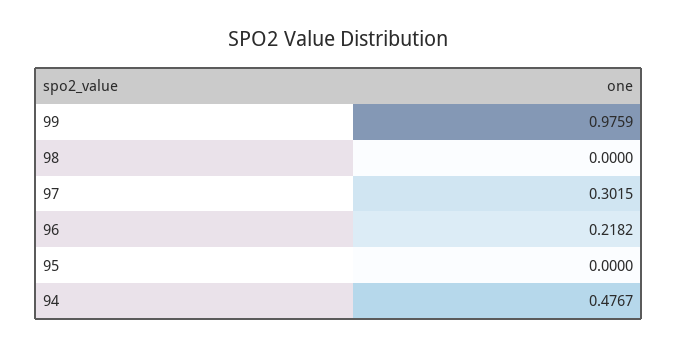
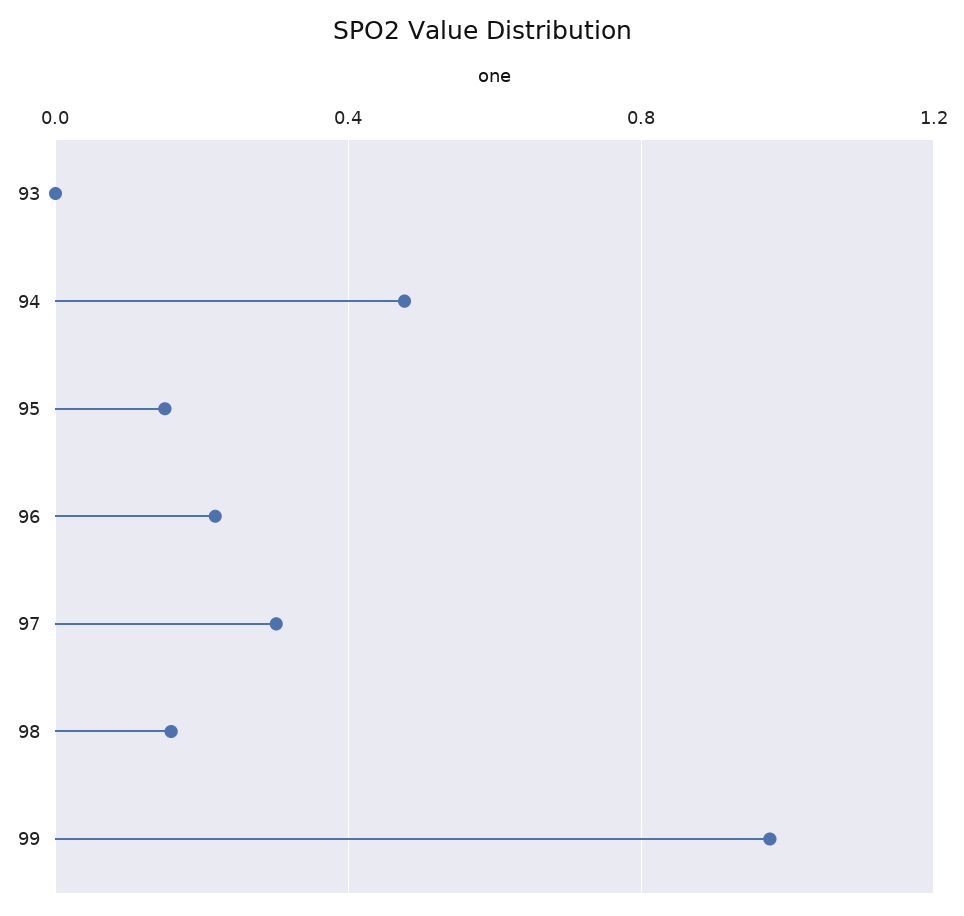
  {
    "99": 0.9759,
-   "98": 0,
+   "98": 0.15,
    "97": 0.3015,
    "96": 0.2182,
-   "95": 0,
+   "95": 0.15,
-   "94": 0.4767
+   "94": 0.4767,
+   "93": 0
  }

